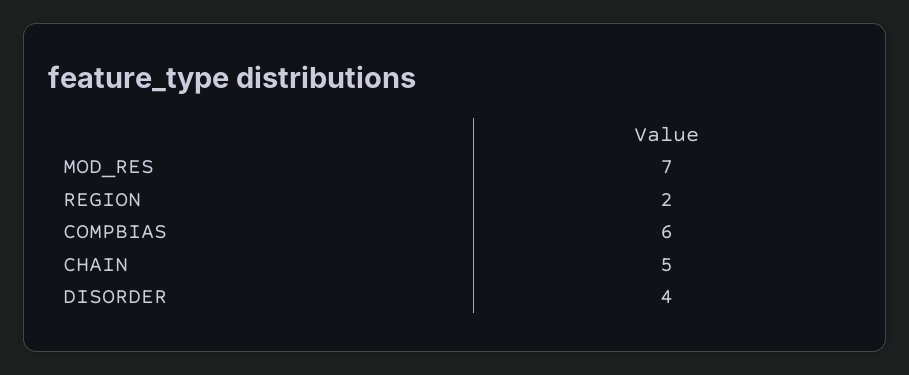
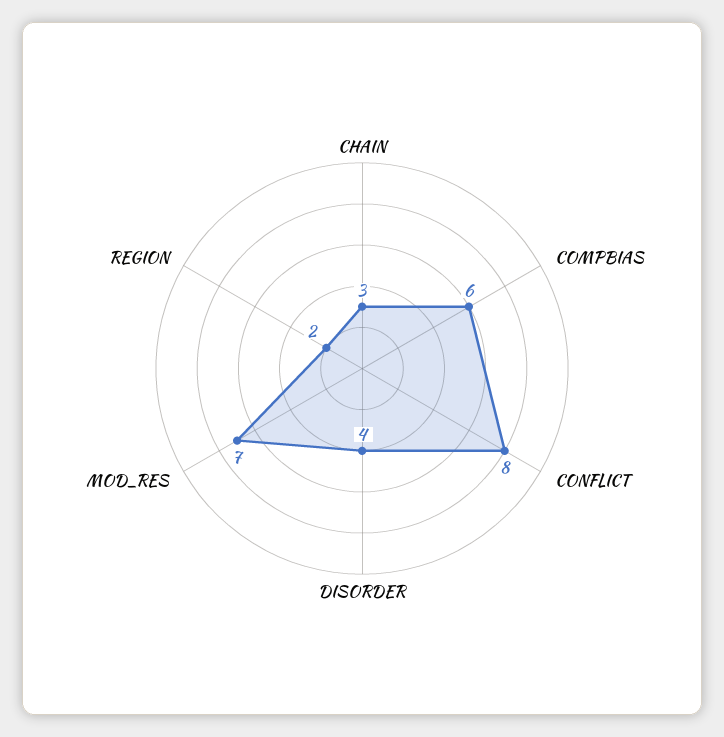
  {
    "MOD_RES": 7,
    "REGION": 2,
    "COMPBIAS": 6,
-   "CHAIN": 5,
+   "CHAIN": 3,
-   "DISORDER": 4
+   "DISORDER": 4,
+   "CONFLICT": 8
  }

